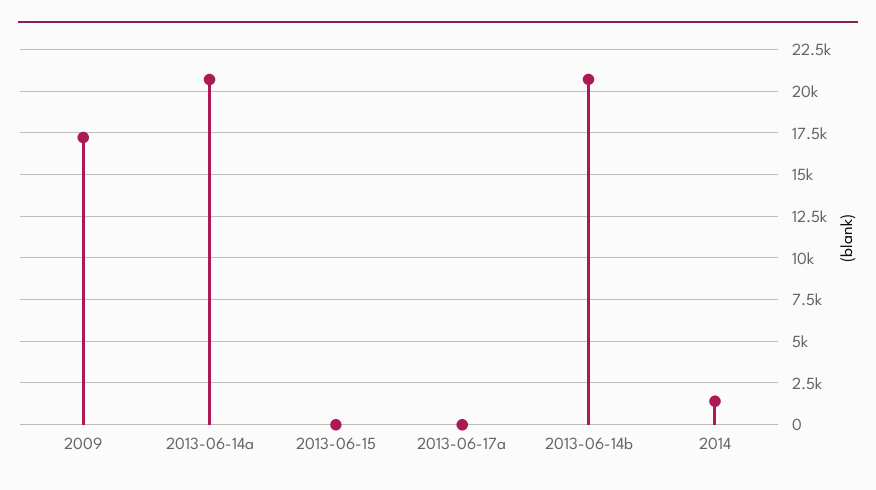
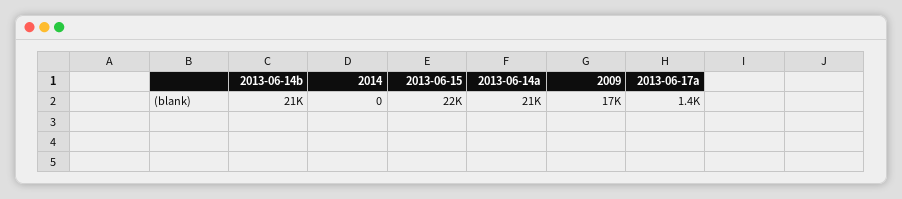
  {
    "2009": 17000,
    "2013-06-14a": 21000,
-   "2013-06-15": 0,
+   "2013-06-15": 22000,
-   "2013-06-17a": 0,
+   "2013-06-17a": 1400,
    "2013-06-14b": 21000,
-   "2014": 1500
+   "2014": 0
  }

